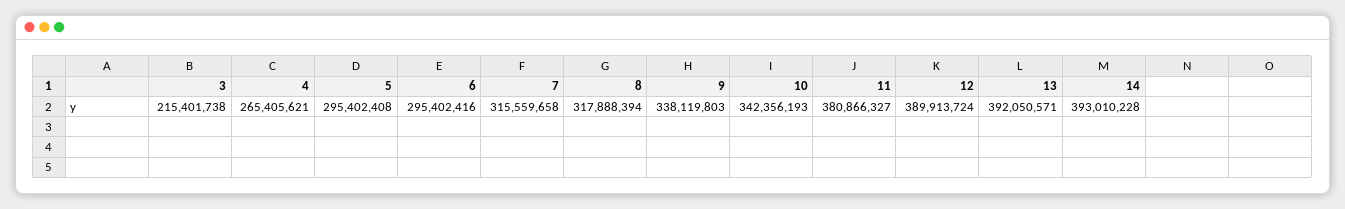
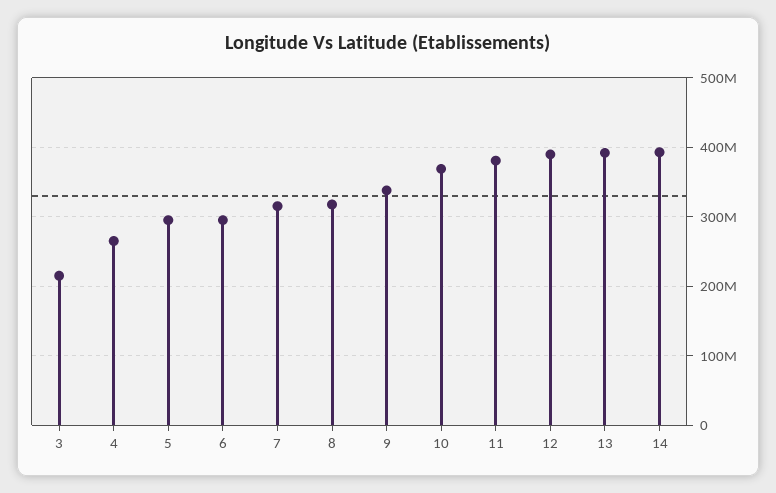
  {
    "3": 215401738,
    "4": 265405621,
    "5": 295402408,
    "6": 295402416,
    "7": 315559658,
    "8": 317888394,
    "9": 338119803,
-   "10": 342356193,
+   "10": 370000000,
    "11": 380866327,
    "12": 389913724,
    "13": 392050571,
    "14": 393010228
  }

